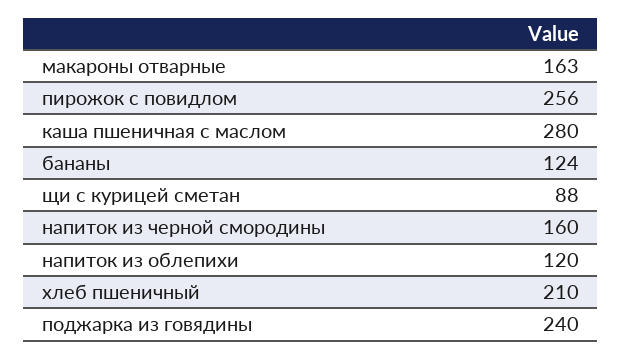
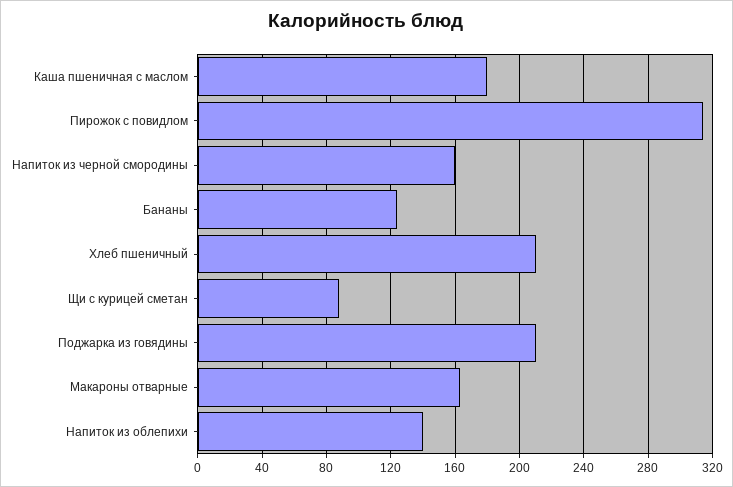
  {
    "макароны отварные": 163,
-   "пирожок с повидлом": 256,
+   "пирожок с повидлом": 315,
-   "каша пшеничная с маслом": 280,
+   "каша пшеничная с маслом": 180,
    "бананы": 124,
    "щи с курицей сметан": 88,
    "напиток из черной смородины": 160,
-   "напиток из облепихи": 120,
+   "напиток из облепихи": 140,
    "хлеб пшеничный": 210,
-   "поджарка из говядины": 240
+   "поджарка из говядины": 210
  }

